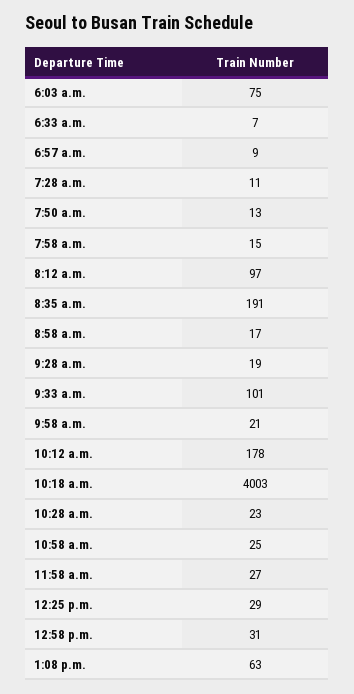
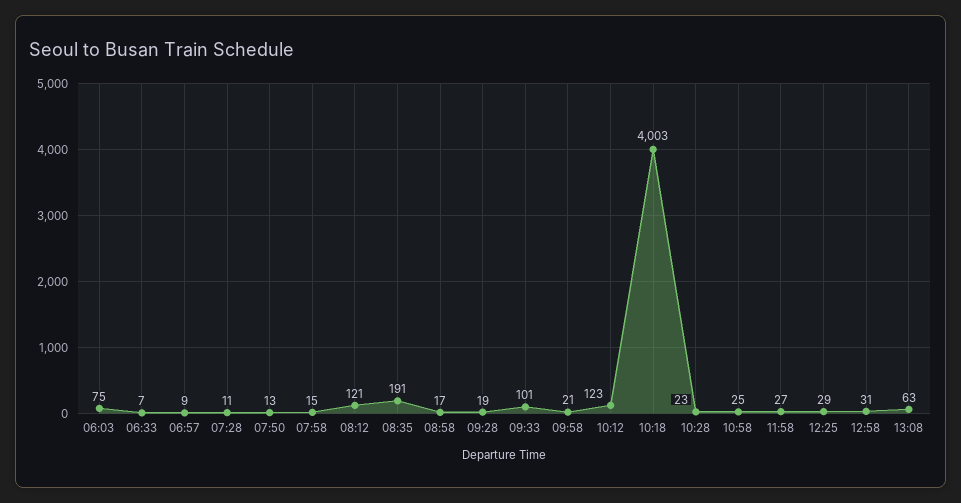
  {
    "6:03 a.m.": 75,
    "6:33 a.m.": 7,
    "6:57 a.m.": 9,
    "7:28 a.m.": 11,
    "7:50 a.m.": 13,
    "7:58 a.m.": 15,
-   "8:12 a.m.": 97,
+   "8:12 a.m.": 121,
    "8:35 a.m.": 191,
    "8:58 a.m.": 17,
    "9:28 a.m.": 19,
    "9:33 a.m.": 101,
    "9:58 a.m.": 21,
-   "10:12 a.m.": 178,
+   "10:12 a.m.": 123,
    "10:18 a.m.": 4003,
    "10:28 a.m.": 23,
    "10:58 a.m.": 25,
    "11:58 a.m.": 27,
    "12:25 p.m.": 29,
    "12:58 p.m.": 31,
    "1:08 p.m.": 63
  }

